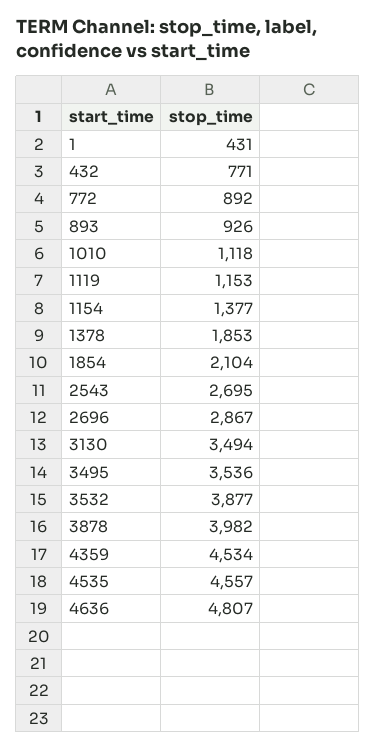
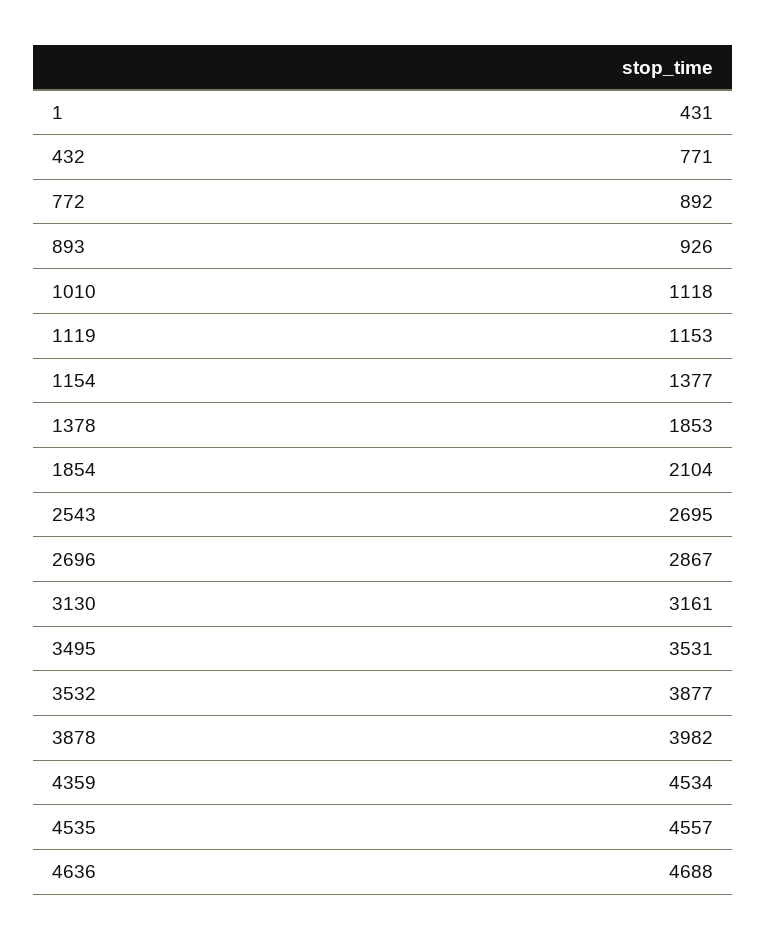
  {
    "1": 431,
    "432": 771,
    "772": 892,
    "893": 926,
    "1010": 1118,
    "1119": 1153,
    "1154": 1377,
    "1378": 1853,
    "1854": 2104,
    "2543": 2695,
    "2696": 2867,
-   "3130": 3494,
+   "3130": 3161,
-   "3495": 3536,
+   "3495": 3531,
    "3532": 3877,
    "3878": 3982,
    "4359": 4534,
    "4535": 4557,
-   "4636": 4807
+   "4636": 4688
  }

